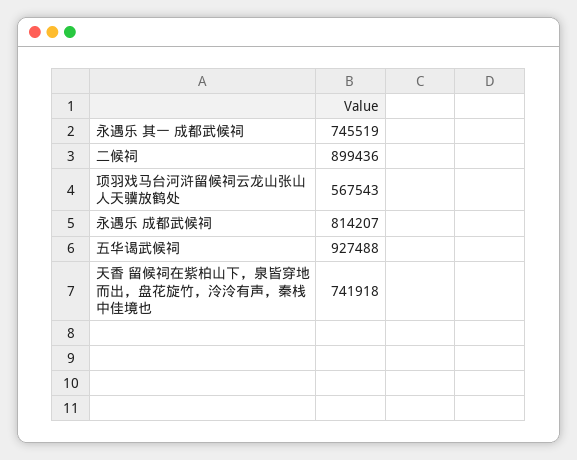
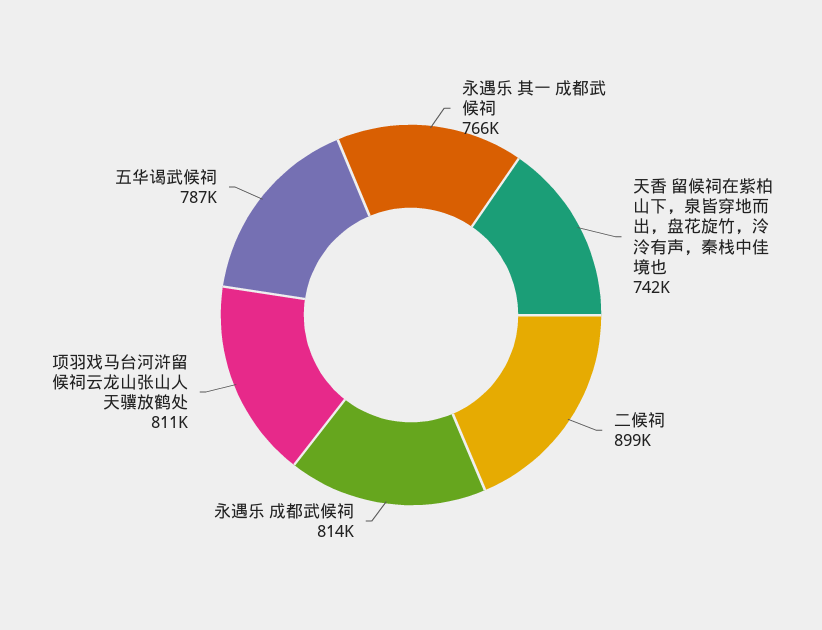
  {
-   "永遇乐 其一 成都武候祠": 745519,
+   "永遇乐 其一 成都武候祠": 766000,
    "二候祠": 899436,
-   "项羽戏马台河浒留候祠云龙山张山人天骥放鹤处": 567543,
+   "项羽戏马台河浒留候祠云龙山张山人天骥放鹤处": 811000,
    "永遇乐 成都武候祠": 814207,
-   "五华谒武候祠": 927488,
+   "五华谒武候祠": 787000,
    "天香 留候祠在紫柏山下，泉皆穿地而出，盘花旋竹，泠泠有声，秦栈中佳境也": 741918
  }

